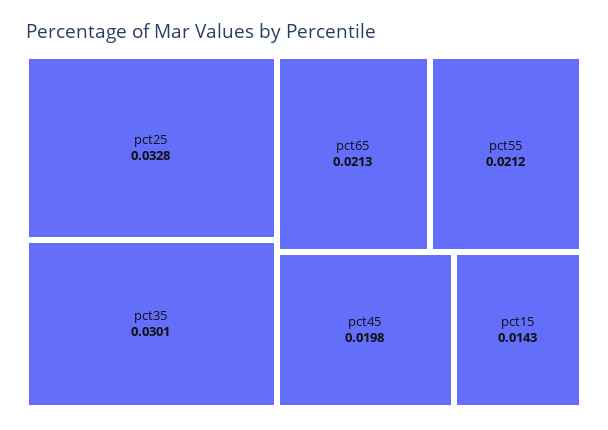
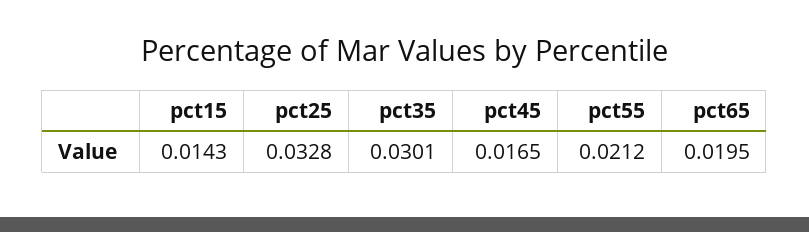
  {
    "pct25": 0.0328,
    "pct35": 0.0301,
-   "pct65": 0.0213,
+   "pct65": 0.0195,
    "pct55": 0.0212,
-   "pct45": 0.0198,
+   "pct45": 0.0165,
    "pct15": 0.0143
  }

